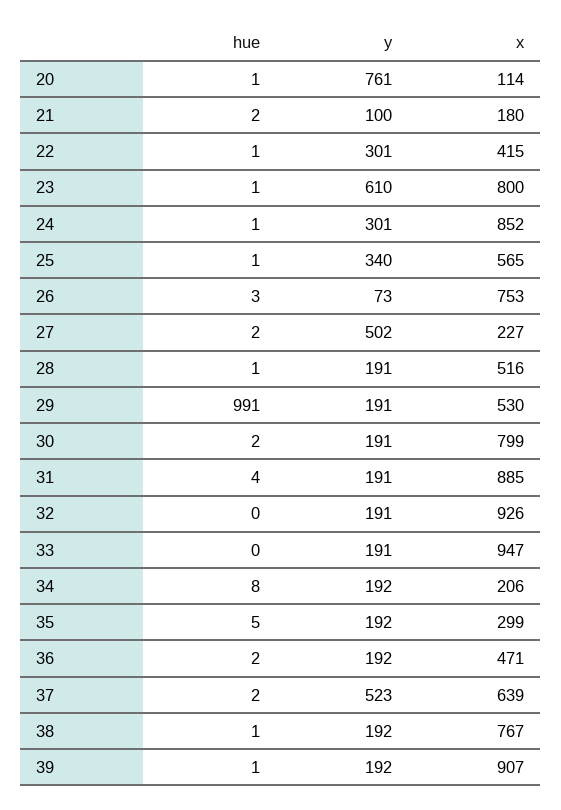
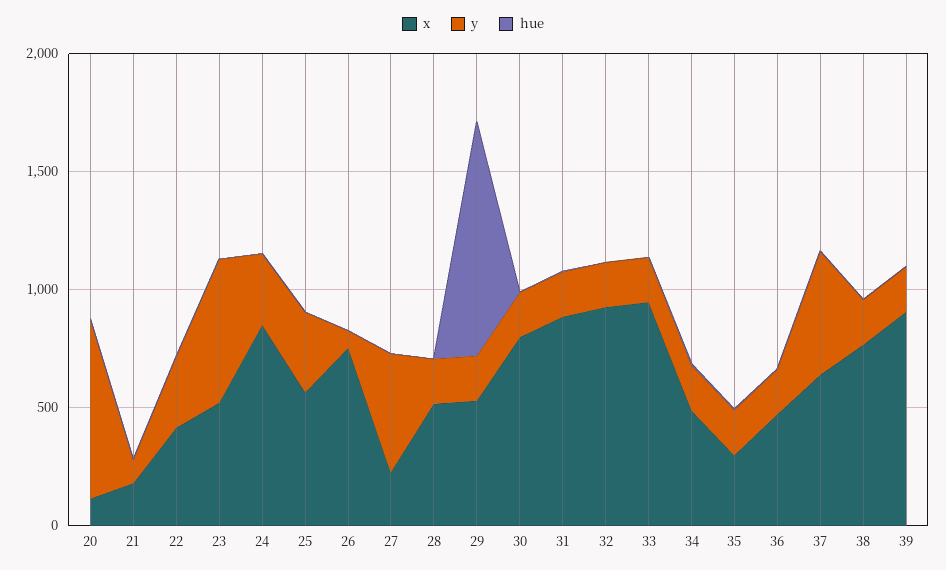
  {
    "hue": {
      "20": 1,
      "21": 2,
      "22": 1,
      "23": 1,
      "24": 1,
      "25": 1,
      "26": 3,
      "27": 2,
      "28": 1,
      "29": 991,
      "30": 2,
      "31": 4,
      "32": 0,
      "33": 0,
      "34": 8,
      "35": 5,
      "36": 2,
      "37": 2,
      "38": 1,
      "39": 1
    },
    "y": {
      "20": 761,
      "21": 100,
      "22": 301,
      "23": 610,
      "24": 301,
      "25": 340,
      "26": 73,
      "27": 502,
      "28": 191,
      "29": 191,
      "30": 191,
      "31": 191,
      "32": 191,
      "33": 191,
      "34": 192,
      "35": 192,
      "36": 192,
      "37": 523,
      "38": 192,
      "39": 192
    },
    "x": {
      "20": 114,
      "21": 180,
      "22": 415,
-     "23": 800,
+     "23": 500,
      "24": 852,
      "25": 565,
      "26": 753,
      "27": 227,
      "28": 516,
      "29": 530,
      "30": 799,
      "31": 885,
      "32": 926,
      "33": 947,
-     "34": 206,
+     "34": 500,
      "35": 299,
      "36": 471,
      "37": 639,
      "38": 767,
      "39": 907
    }
  }

